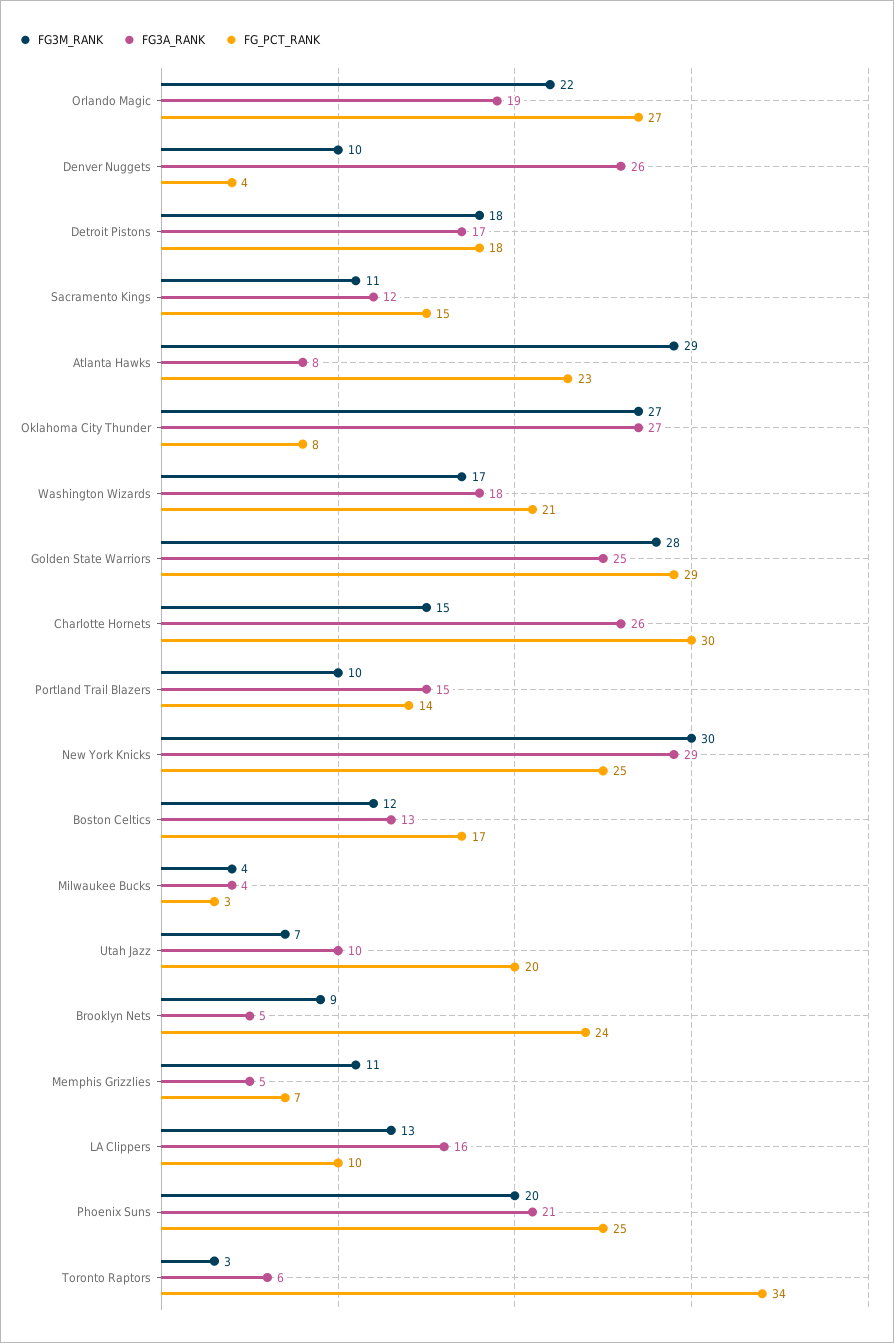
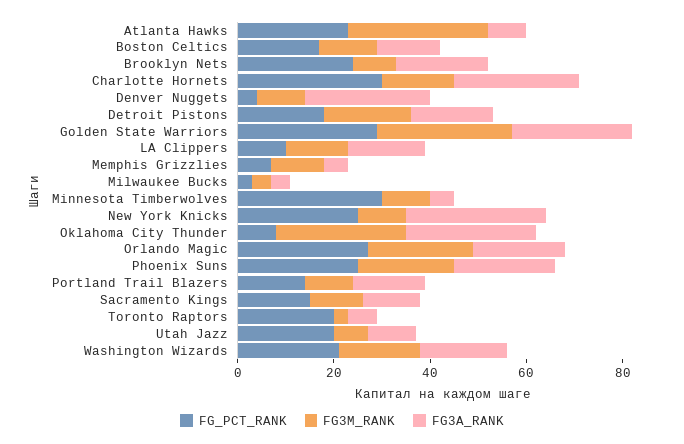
  {
    "FG3M_RANK": {
      "Orlando Magic": 22,
      "Denver Nuggets": 10,
      "Detroit Pistons": 18,
      "Sacramento Kings": 11,
      "Atlanta Hawks": 29,
      "Oklahoma City Thunder": 27,
      "Washington Wizards": 17,
      "Golden State Warriors": 28,
      "Charlotte Hornets": 15,
      "Portland Trail Blazers": 10,
-     "New York Knicks": 30,
+     "New York Knicks": 10,
      "Boston Celtics": 12,
      "Milwaukee Bucks": 4,
      "Utah Jazz": 7,
      "Brooklyn Nets": 9,
      "Memphis Grizzlies": 11,
      "LA Clippers": 13,
      "Phoenix Suns": 20,
-     "Toronto Raptors": 3
+     "Toronto Raptors": 3,
+     "Minnesota Timberwolves": 10
    },
    "FG3A_RANK": {
      "Orlando Magic": 19,
      "Denver Nuggets": 26,
      "Detroit Pistons": 17,
      "Sacramento Kings": 12,
      "Atlanta Hawks": 8,
      "Oklahoma City Thunder": 27,
      "Washington Wizards": 18,
      "Golden State Warriors": 25,
      "Charlotte Hornets": 26,
      "Portland Trail Blazers": 15,
      "New York Knicks": 29,
      "Boston Celtics": 13,
      "Milwaukee Bucks": 4,
      "Utah Jazz": 10,
-     "Brooklyn Nets": 5,
+     "Brooklyn Nets": 20,
      "Memphis Grizzlies": 5,
      "LA Clippers": 16,
      "Phoenix Suns": 21,
-     "Toronto Raptors": 6
+     "Toronto Raptors": 6,
+     "Minnesota Timberwolves": 5
    },
    "FG_PCT_RANK": {
      "Orlando Magic": 27,
      "Denver Nuggets": 4,
      "Detroit Pistons": 18,
      "Sacramento Kings": 15,
      "Atlanta Hawks": 23,
      "Oklahoma City Thunder": 8,
      "Washington Wizards": 21,
      "Golden State Warriors": 29,
      "Charlotte Hornets": 30,
      "Portland Trail Blazers": 14,
      "New York Knicks": 25,
      "Boston Celtics": 17,
      "Milwaukee Bucks": 3,
      "Utah Jazz": 20,
      "Brooklyn Nets": 24,
      "Memphis Grizzlies": 7,
      "LA Clippers": 10,
      "Phoenix Suns": 25,
-     "Toronto Raptors": 34
+     "Toronto Raptors": 20,
+     "Minnesota Timberwolves": 30
    }
  }

